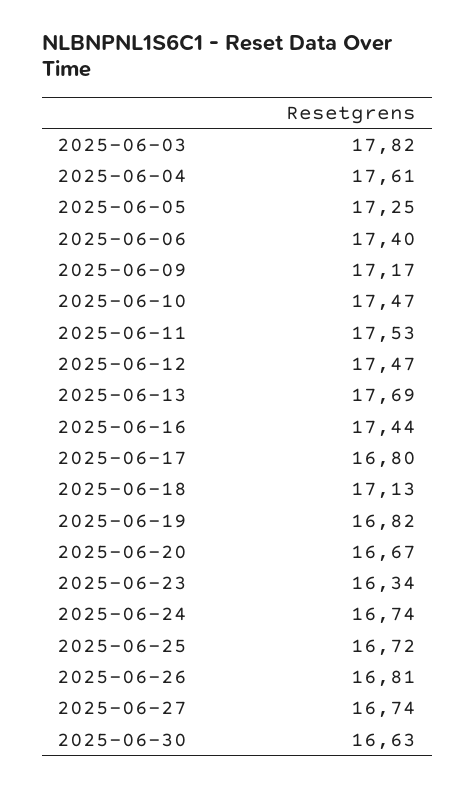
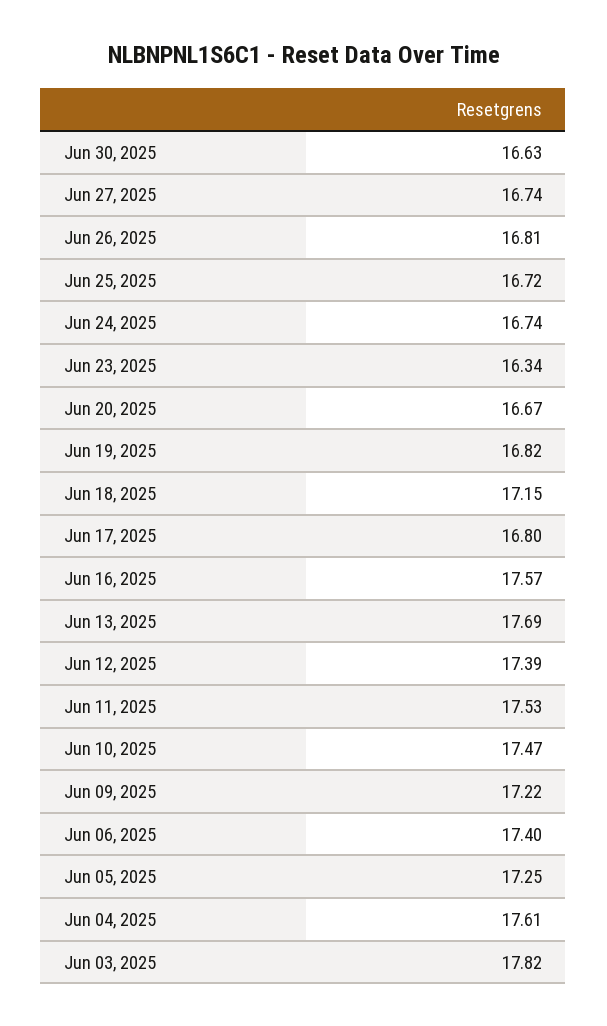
  {
    "2025-06-03": 17.82,
    "2025-06-04": 17.61,
    "2025-06-05": 17.25,
    "2025-06-06": 17.4,
-   "2025-06-09": 17.17,
+   "2025-06-09": 17.22,
    "2025-06-10": 17.47,
    "2025-06-11": 17.53,
-   "2025-06-12": 17.47,
+   "2025-06-12": 17.39,
    "2025-06-13": 17.69,
-   "2025-06-16": 17.44,
+   "2025-06-16": 17.57,
    "2025-06-17": 16.8,
-   "2025-06-18": 17.13,
+   "2025-06-18": 17.15,
    "2025-06-19": 16.82,
    "2025-06-20": 16.67,
    "2025-06-23": 16.34,
    "2025-06-24": 16.74,
    "2025-06-25": 16.72,
    "2025-06-26": 16.81,
    "2025-06-27": 16.74,
    "2025-06-30": 16.63
  }

